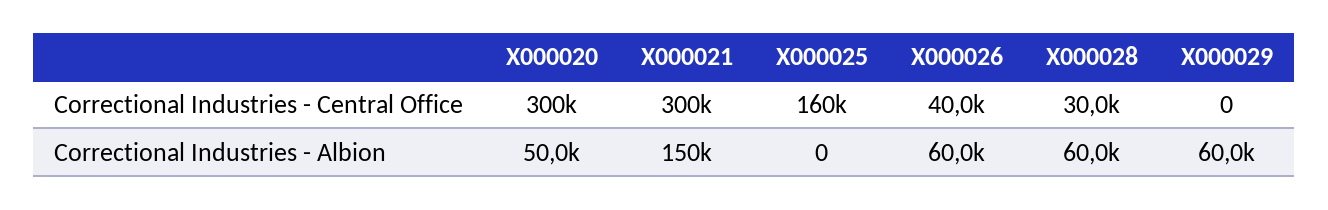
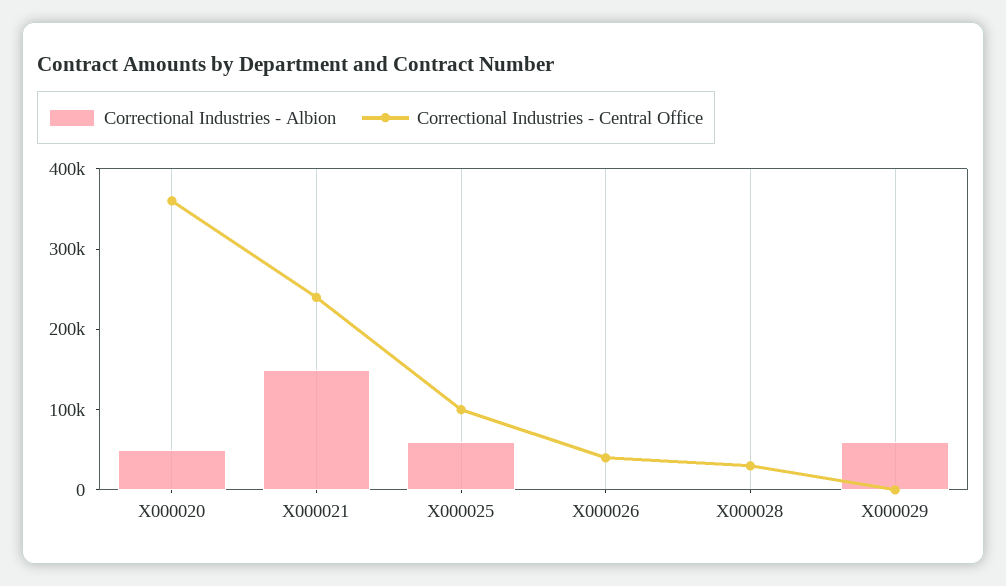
  {
    "Correctional Industries - Central Office": {
-     "X000020": 300000,
+     "X000020": 360000,
-     "X000021": 300000,
+     "X000021": 240000,
-     "X000025": 160000,
+     "X000025": 100000,
      "X000026": 40000,
      "X000028": 30000,
      "X000029": 0
    },
    "Correctional Industries - Albion": {
      "X000020": 50000,
      "X000021": 150000,
-     "X000025": 0,
+     "X000025": 60000,
-     "X000026": 60000,
+     "X000026": 0,
-     "X000028": 60000,
+     "X000028": 0,
      "X000029": 60000
    }
  }

